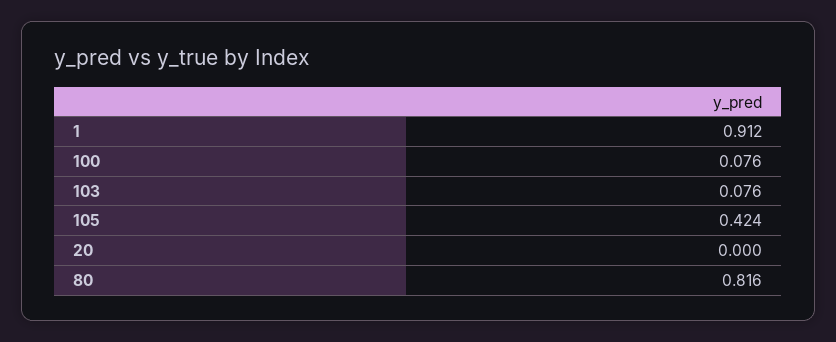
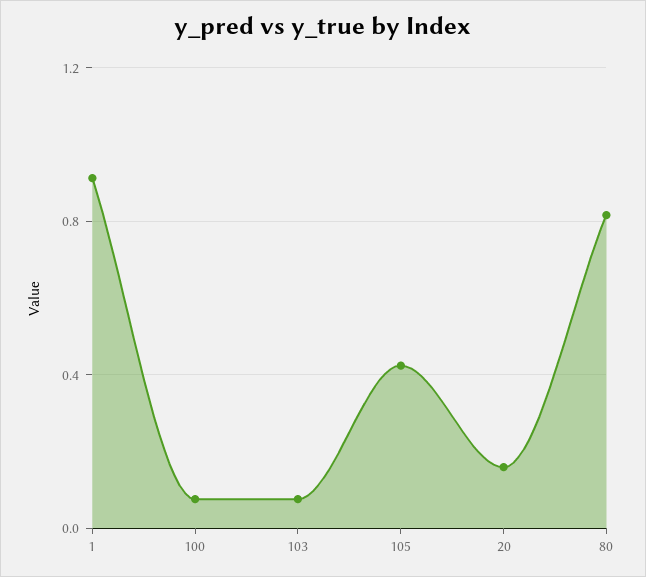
  {
    "1": 0.912,
    "100": 0.076,
    "103": 0.076,
    "105": 0.424,
-   "20": 0,
+   "20": 0.15,
    "80": 0.816
  }

